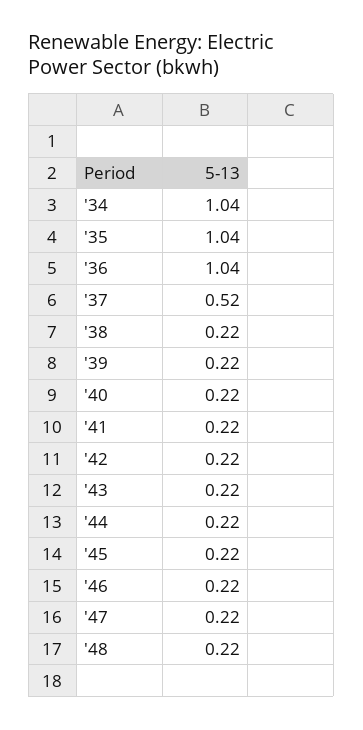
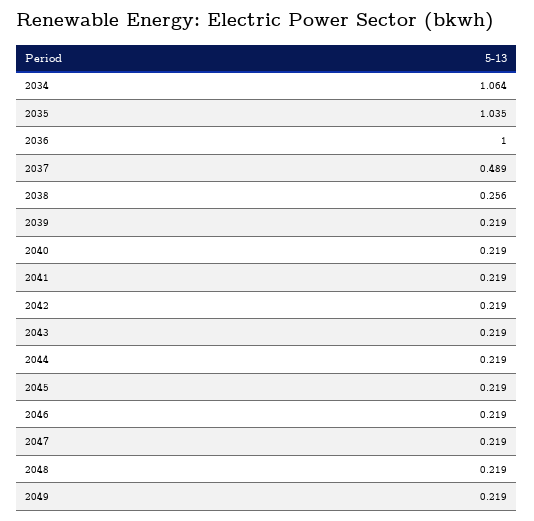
  {
-   "'34": 1.04,
+   "'34": 1.064,
    "'35": 1.035,
-   "'36": 1.04,
+   "'36": 1,
-   "'37": 0.52,
+   "'37": 0.489,
-   "'38": 0.22,
+   "'38": 0.256,
    "'39": 0.219,
    "'40": 0.219,
    "'41": 0.219,
    "'42": 0.219,
    "'43": 0.219,
    "'44": 0.219,
    "'45": 0.219,
    "'46": 0.219,
    "'47": 0.219,
-   "'48": 0.219
+   "'48": 0.219,
+   "2049": 0.219
  }

